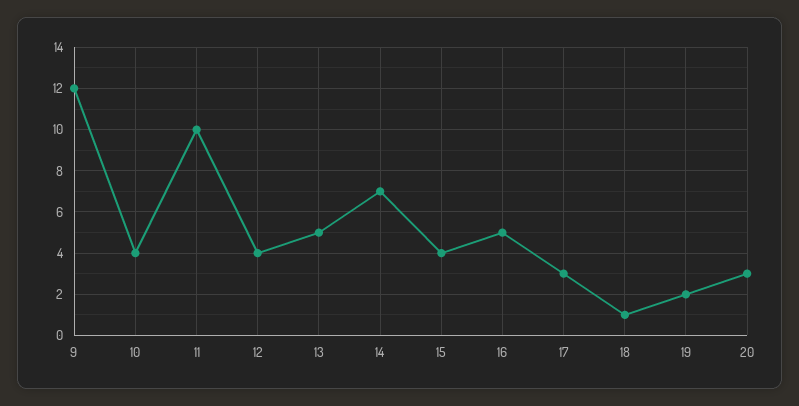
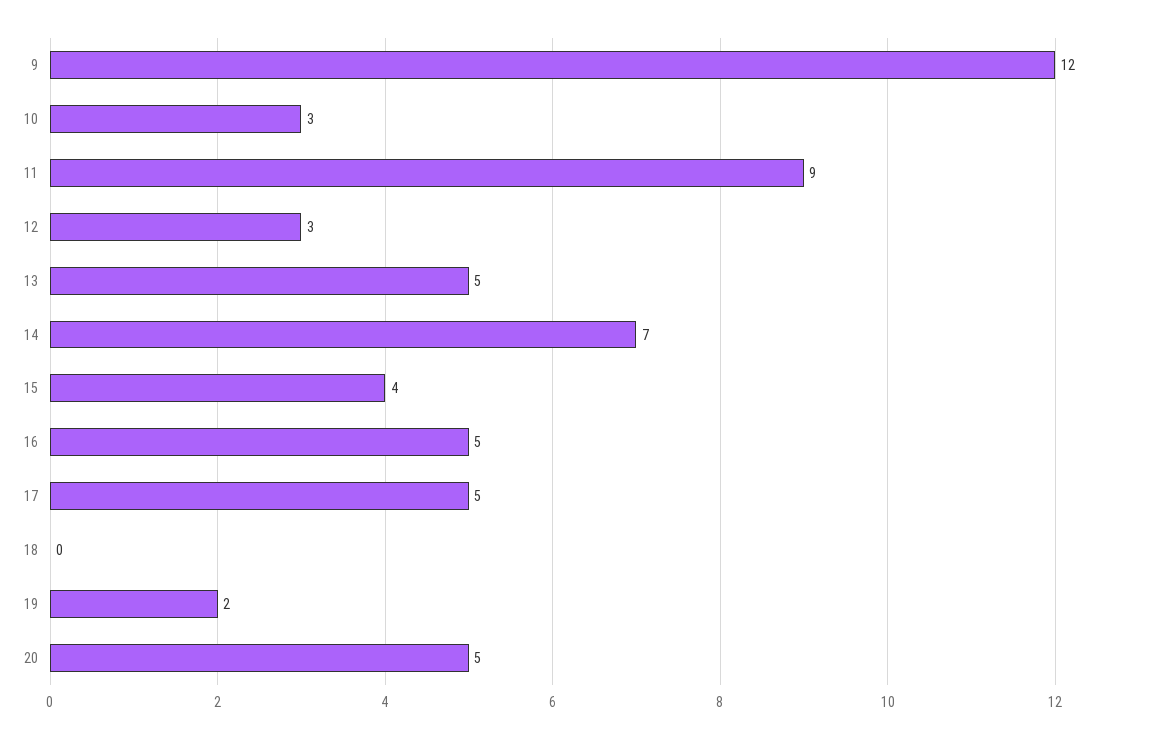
  {
    "9": 12,
-   "10": 4,
+   "10": 3,
-   "11": 10,
+   "11": 9,
-   "12": 4,
+   "12": 3,
    "13": 5,
    "14": 7,
    "15": 4,
    "16": 5,
-   "17": 3,
+   "17": 5,
-   "18": 1,
+   "18": 0,
    "19": 2,
-   "20": 3
+   "20": 5
  }

